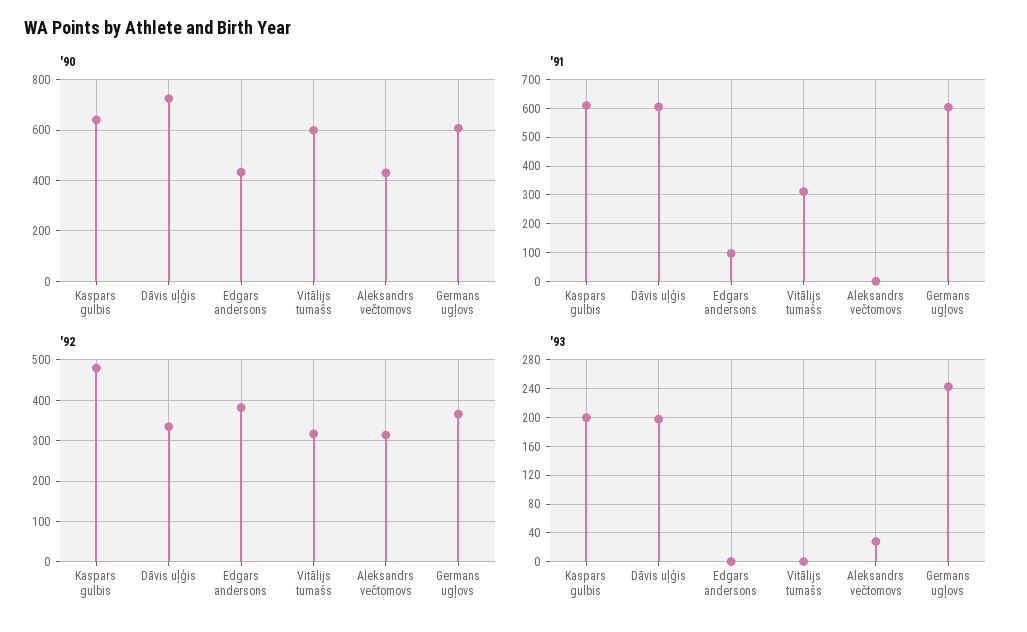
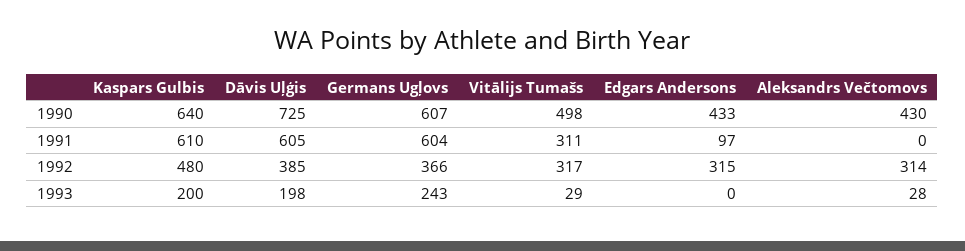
  {
    "'90": {
      "Kaspars gulbis": 640,
      "Dāvis uļģis": 725,
      "Edgars andersons": 433,
-     "Vitālijs tumašs": 600,
+     "Vitālijs tumašs": 498,
      "Aleksandrs večtomovs": 430,
      "Germans ugļovs": 607
    },
    "'91": {
      "Kaspars gulbis": 610,
      "Dāvis uļģis": 605,
      "Edgars andersons": 97,
      "Vitālijs tumašs": 311,
      "Aleksandrs večtomovs": 0,
      "Germans ugļovs": 604
    },
    "'92": {
      "Kaspars gulbis": 480,
-     "Dāvis uļģis": 340,
+     "Dāvis uļģis": 385,
-     "Edgars andersons": 380,
+     "Edgars andersons": 315,
      "Vitālijs tumašs": 317,
      "Aleksandrs večtomovs": 314,
      "Germans ugļovs": 366
    },
    "'93": {
      "Kaspars gulbis": 200,
      "Dāvis uļģis": 198,
      "Edgars andersons": 0,
-     "Vitālijs tumašs": 0,
+     "Vitālijs tumašs": 29,
      "Aleksandrs večtomovs": 28,
      "Germans ugļovs": 243
    }
  }

